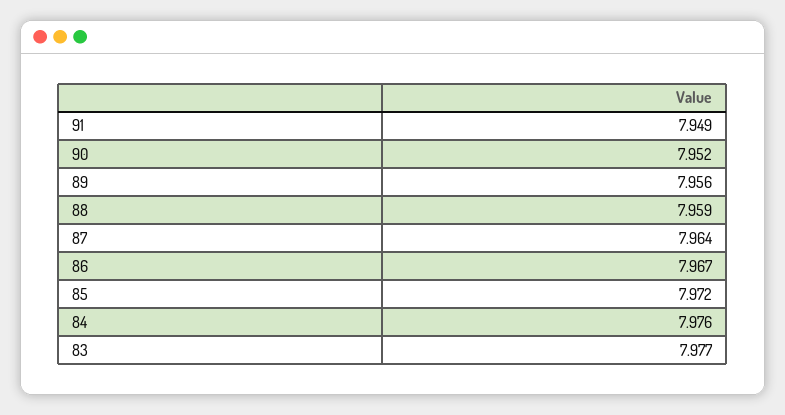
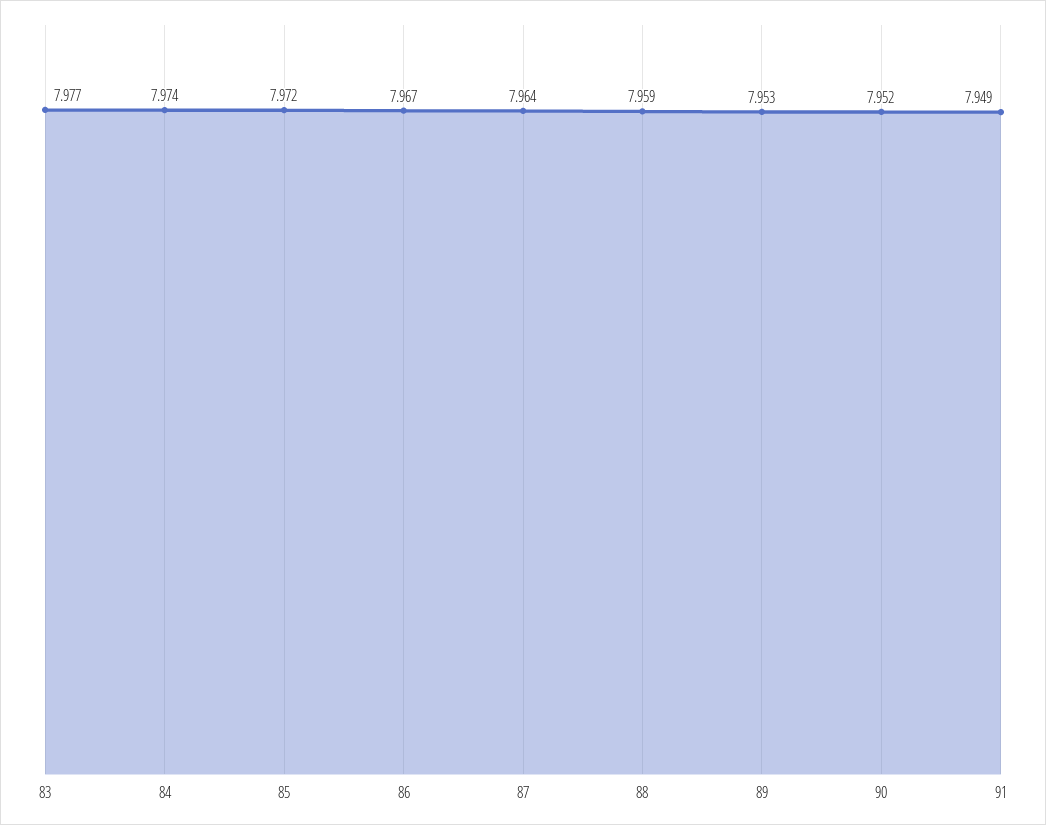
  {
    "91": 7.949,
    "90": 7.952,
-   "89": 7.956,
+   "89": 7.953,
    "88": 7.959,
    "87": 7.964,
    "86": 7.967,
    "85": 7.972,
-   "84": 7.976,
+   "84": 7.974,
    "83": 7.977
  }

